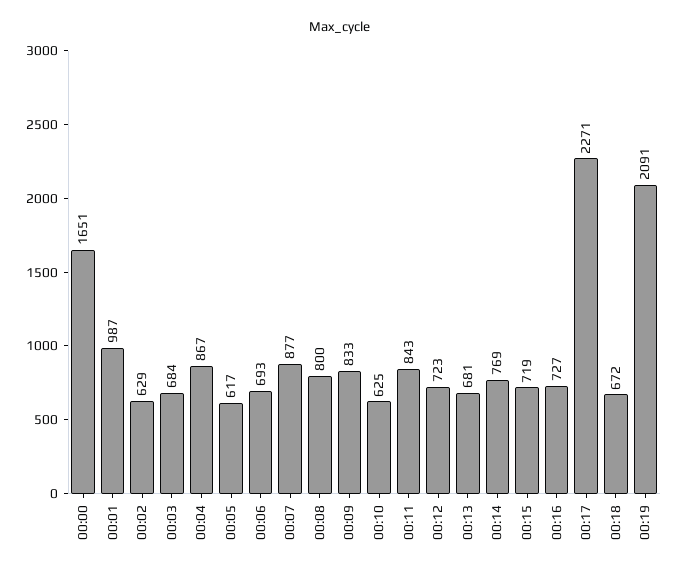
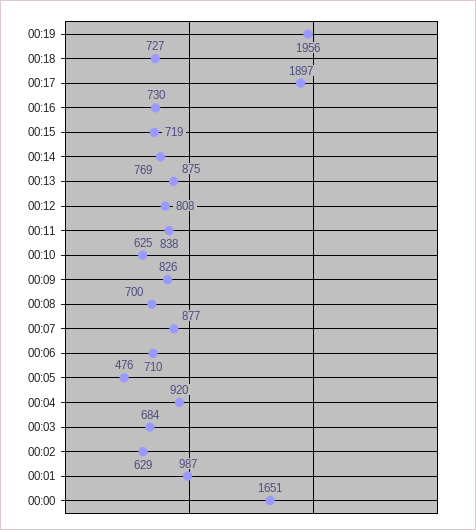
  {
    "00:00": 1651,
    "00:01": 987,
    "00:02": 629,
    "00:03": 684,
-   "00:04": 867,
+   "00:04": 920,
-   "00:05": 617,
+   "00:05": 476,
-   "00:06": 693,
+   "00:06": 710,
    "00:07": 877,
-   "00:08": 800,
+   "00:08": 700,
-   "00:09": 833,
+   "00:09": 826,
    "00:10": 625,
-   "00:11": 843,
+   "00:11": 838,
-   "00:12": 723,
+   "00:12": 808,
-   "00:13": 681,
+   "00:13": 875,
    "00:14": 769,
    "00:15": 719,
-   "00:16": 727,
+   "00:16": 730,
-   "00:17": 2271,
+   "00:17": 1897,
-   "00:18": 672,
+   "00:18": 727,
-   "00:19": 2091
+   "00:19": 1956
  }

